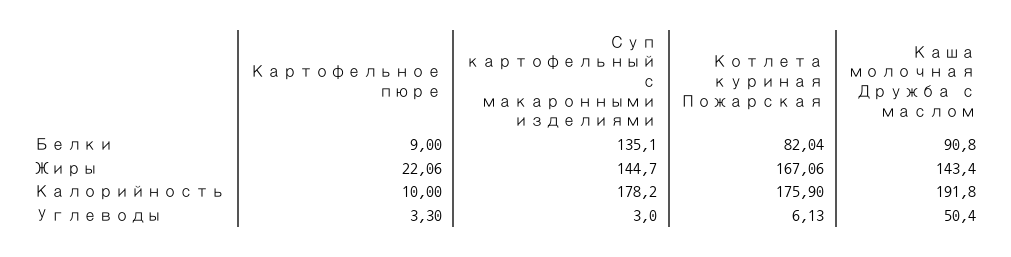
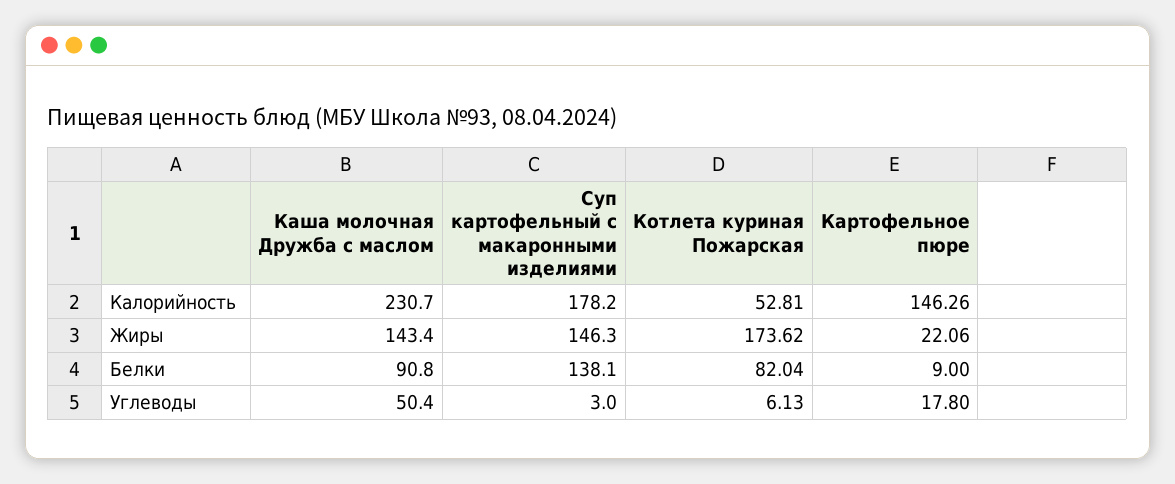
  {
    "Картофельное пюре": {
      "Белки": 9,
      "Жиры": 22.06,
-     "Калорийность": 10,
+     "Калорийность": 146.26,
-     "Углеводы": 3.3
+     "Углеводы": 17.8
    },
    "Суп картофельный с макаронными изделиями": {
-     "Белки": 135.1,
+     "Белки": 138.1,
-     "Жиры": 144.7,
+     "Жиры": 146.3,
      "Калорийность": 178.2,
      "Углеводы": 3
    },
    "Котлета куриная Пожарская": {
      "Белки": 82.04,
-     "Жиры": 167.06,
+     "Жиры": 173.62,
-     "Калорийность": 175.9,
+     "Калорийность": 52.81,
      "Углеводы": 6.13
    },
    "Каша молочная Дружба с маслом": {
      "Белки": 90.8,
      "Жиры": 143.4,
-     "Калорийность": 191.8,
+     "Калорийность": 230.7,
      "Углеводы": 50.4
    }
  }

